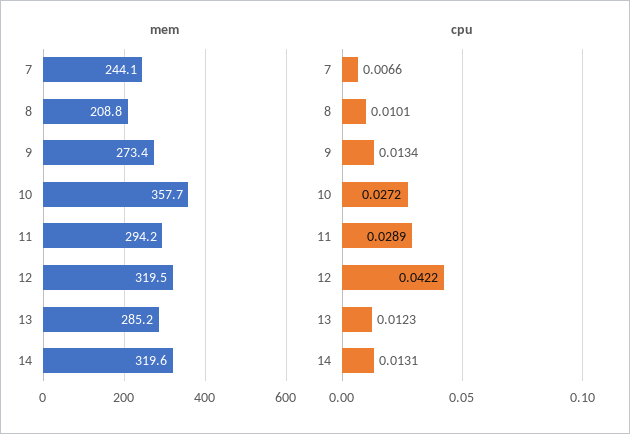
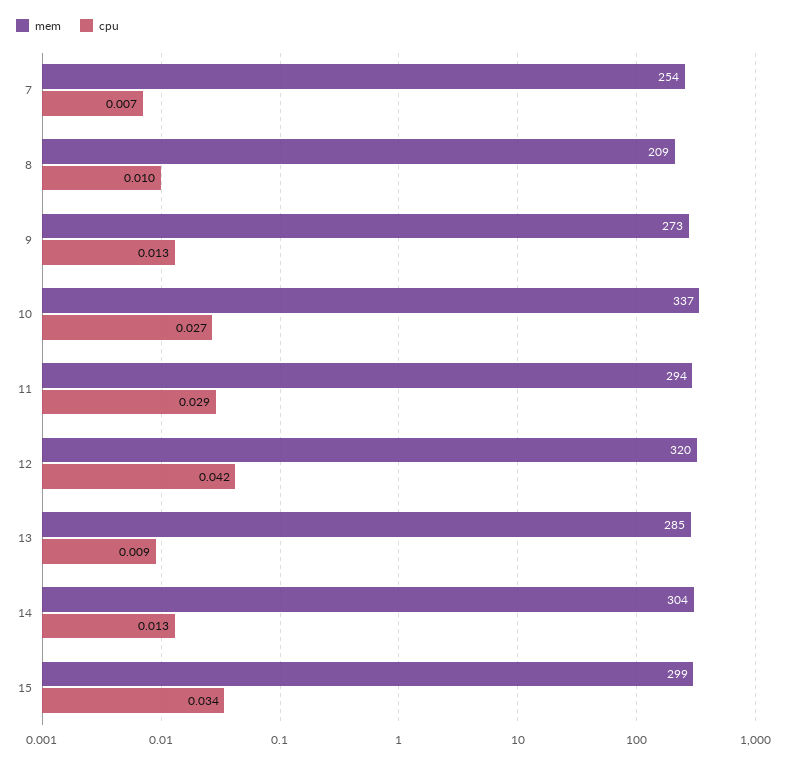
  {
    "mem": {
-     "7": 244.1,
+     "7": 254,
      "8": 208.8,
      "9": 273.4,
-     "10": 357.7,
+     "10": 337,
      "11": 294.2,
      "12": 319.5,
      "13": 285.2,
-     "14": 319.6
+     "14": 304,
+     "15": 299
    },
    "cpu": {
      "7": 0.0066,
      "8": 0.0101,
      "9": 0.0134,
      "10": 0.0272,
      "11": 0.0289,
      "12": 0.0422,
-     "13": 0.0123,
+     "13": 0.009,
-     "14": 0.0131
+     "14": 0.0131,
+     "15": 0.034
    }
  }

